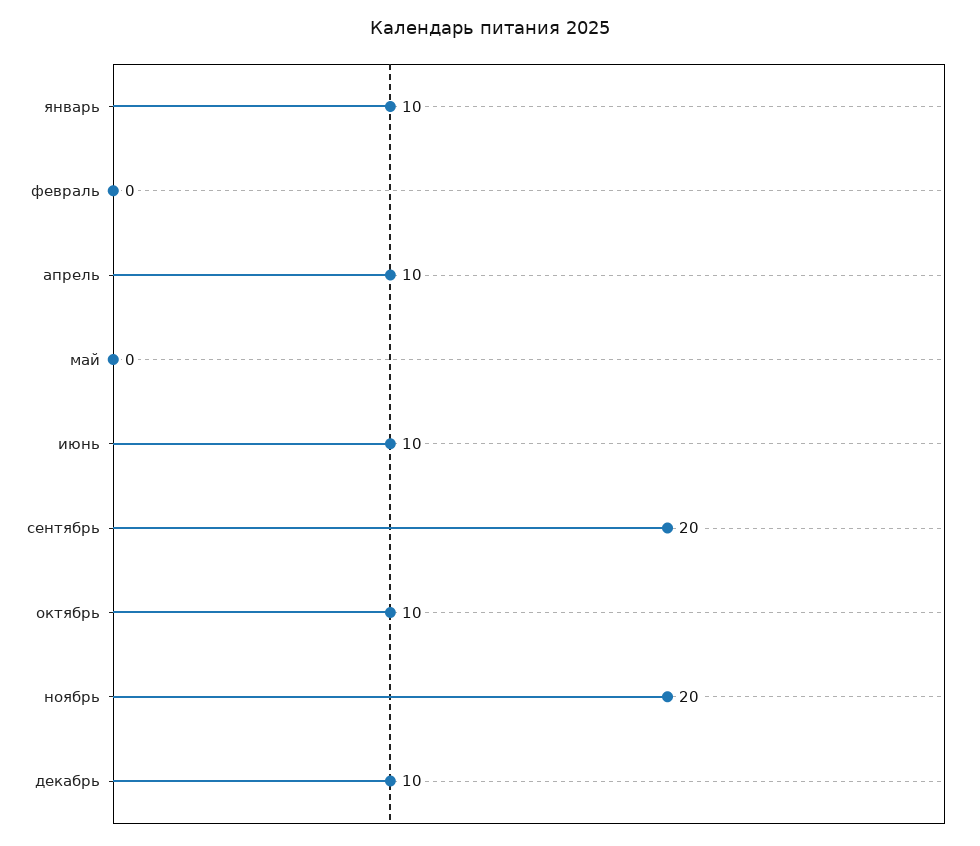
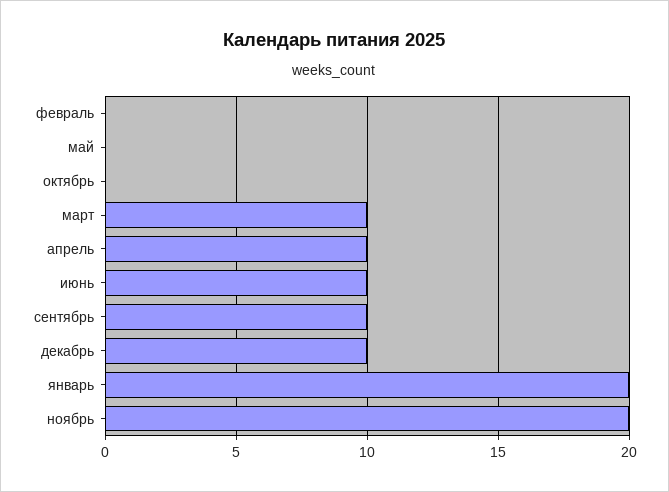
  {
-   "январь": 10,
+   "январь": 20,
    "февраль": 0,
    "апрель": 10,
    "май": 0,
    "июнь": 10,
-   "сентябрь": 20,
+   "сентябрь": 10,
-   "октябрь": 10,
+   "октябрь": 0,
    "ноябрь": 20,
-   "декабрь": 10
+   "декабрь": 10,
+   "март": 10
  }

